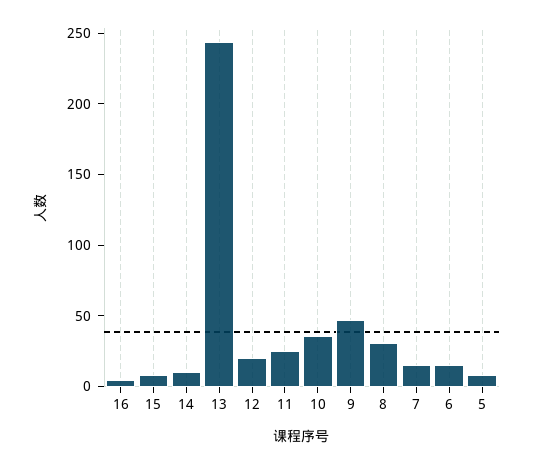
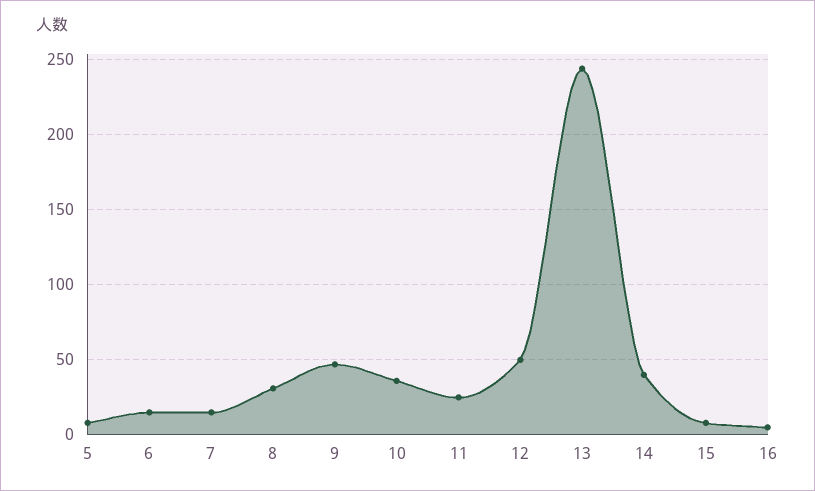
  {
    "16": 5,
    "15": 10,
-   "14": 10,
+   "14": 40,
    "13": 245,
-   "12": 20,
+   "12": 50,
    "11": 25,
    "10": 35,
    "9": 45,
    "8": 30,
    "7": 15,
    "6": 15,
    "5": 10
  }

